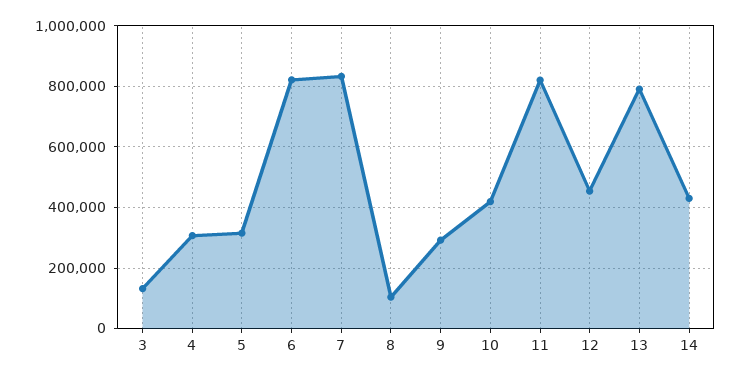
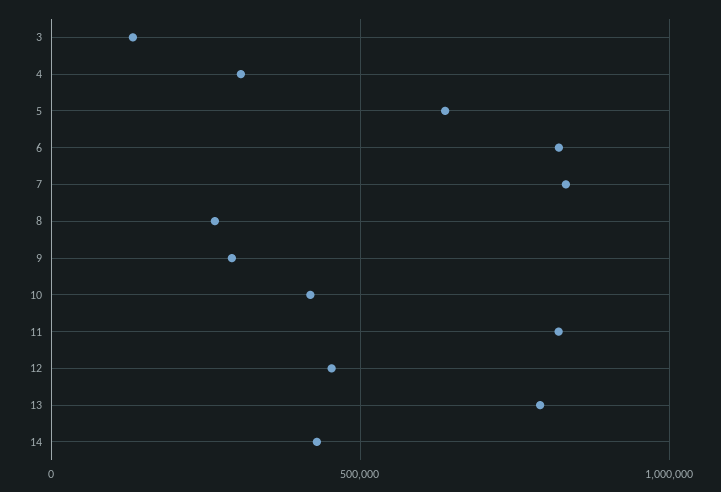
  {
    "3": 140000,
    "4": 300000,
-   "5": 320000,
+   "5": 650000,
    "6": 820000,
    "7": 840000,
-   "8": 100000,
+   "8": 250000,
    "9": 300000,
    "10": 420000,
    "11": 820000,
    "12": 460000,
    "13": 800000,
    "14": 420000
  }

